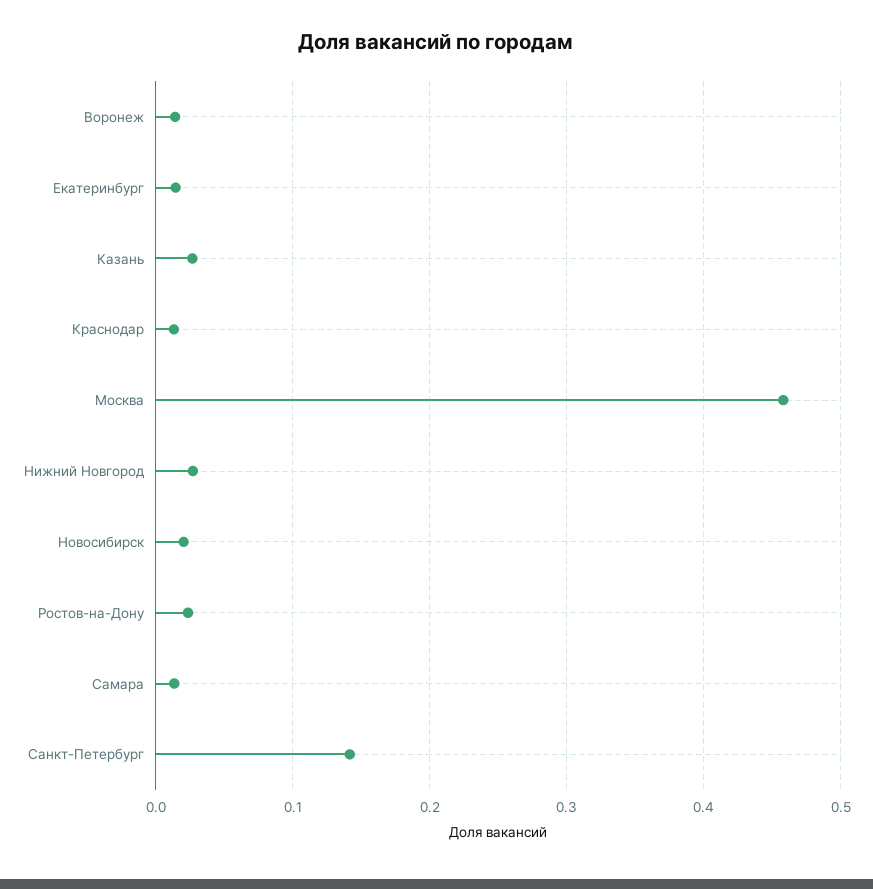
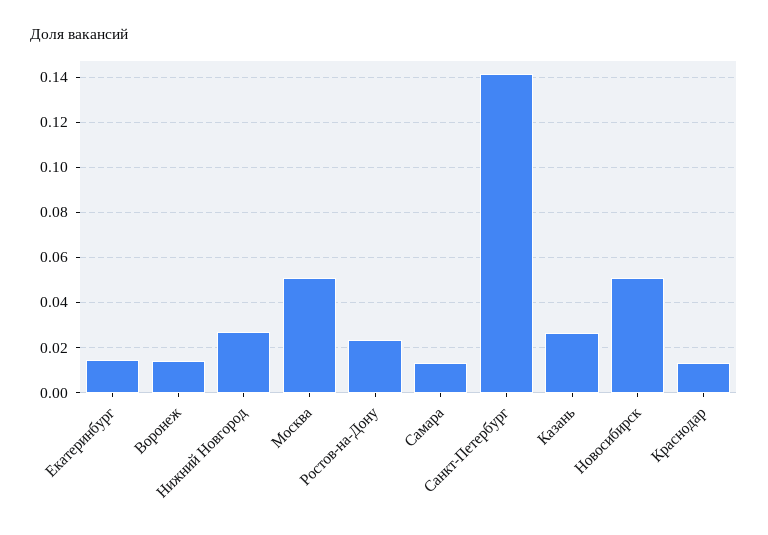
  {
    "Воронеж": 0.015,
    "Екатеринбург": 0.015,
    "Казань": 0.025,
    "Краснодар": 0.015,
-   "Москва": 0.46,
+   "Москва": 0.05,
    "Нижний Новгород": 0.025,
-   "Новосибирск": 0.02,
+   "Новосибирск": 0.05,
    "Ростов-на-Дону": 0.025,
    "Самара": 0.015,
    "Санкт-Петербург": 0.14
  }

